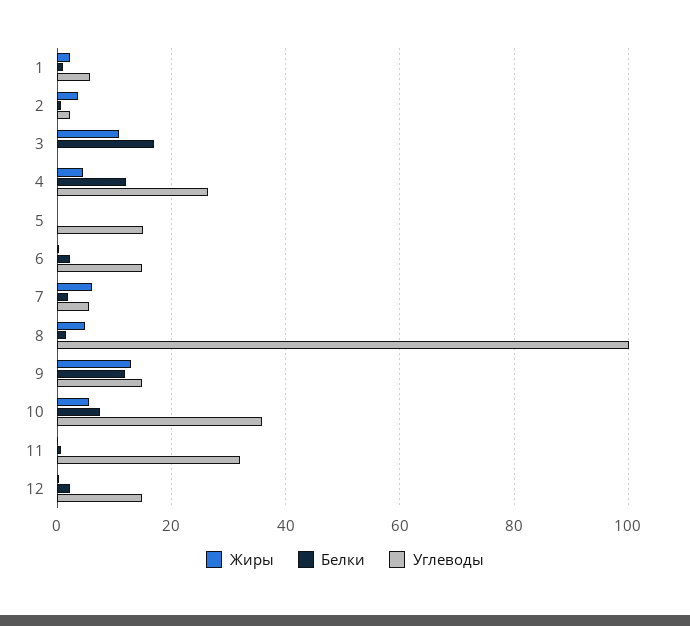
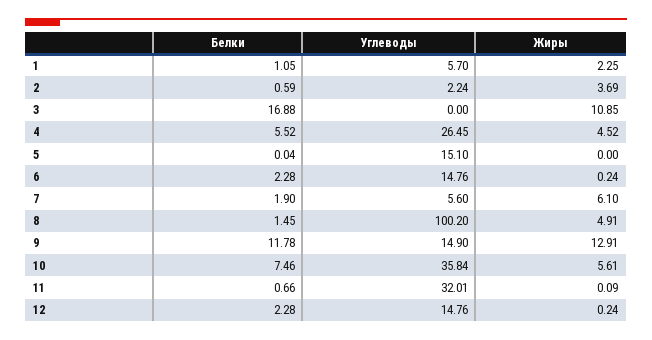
  {
    "Жиры": {
      "1": 2.25,
      "2": 3.69,
      "3": 10.85,
      "4": 4.52,
      "5": 0,
      "6": 0.24,
      "7": 6.1,
      "8": 4.91,
      "9": 12.91,
      "10": 5.61,
      "11": 0.09,
      "12": 0.24
    },
    "Белки": {
      "1": 1.05,
      "2": 0.59,
      "3": 16.88,
-     "4": 12,
+     "4": 5.52,
      "5": 0.04,
      "6": 2.28,
      "7": 1.9,
      "8": 1.45,
      "9": 11.78,
      "10": 7.46,
      "11": 0.66,
      "12": 2.28
    },
    "Углеводы": {
      "1": 5.7,
      "2": 2.24,
      "3": 0,
      "4": 26.45,
      "5": 15.1,
      "6": 14.76,
      "7": 5.6,
      "8": 100.2,
      "9": 14.9,
      "10": 35.84,
      "11": 32.01,
      "12": 14.76
    }
  }

